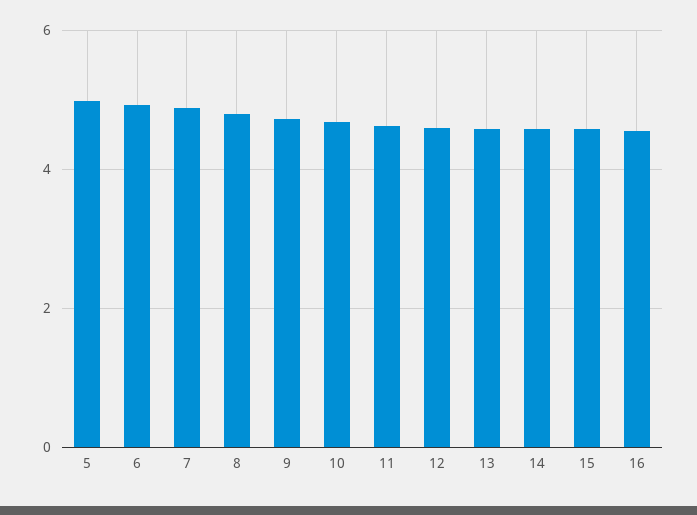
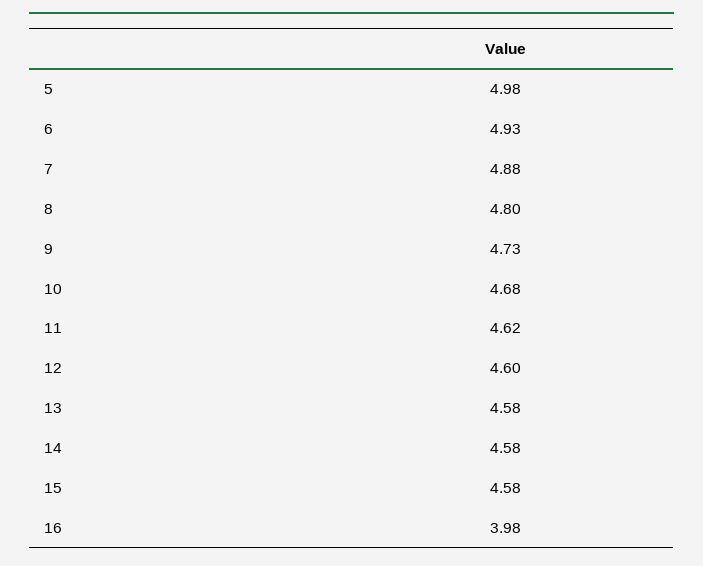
  {
    "5": 4.98,
    "6": 4.93,
    "7": 4.88,
    "8": 4.8,
    "9": 4.73,
    "10": 4.68,
    "11": 4.62,
    "12": 4.6,
    "13": 4.58,
    "14": 4.58,
    "15": 4.58,
-   "16": 4.6
+   "16": 3.98
  }

